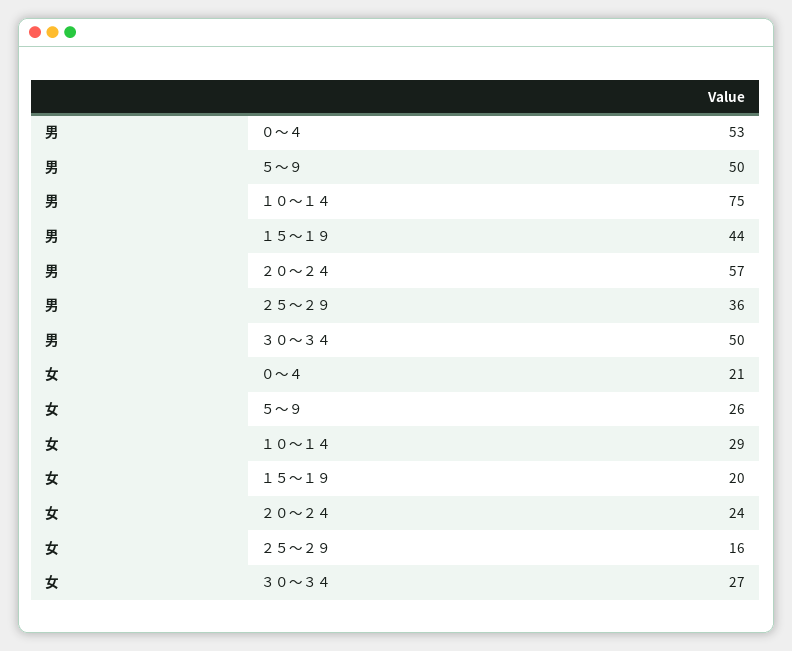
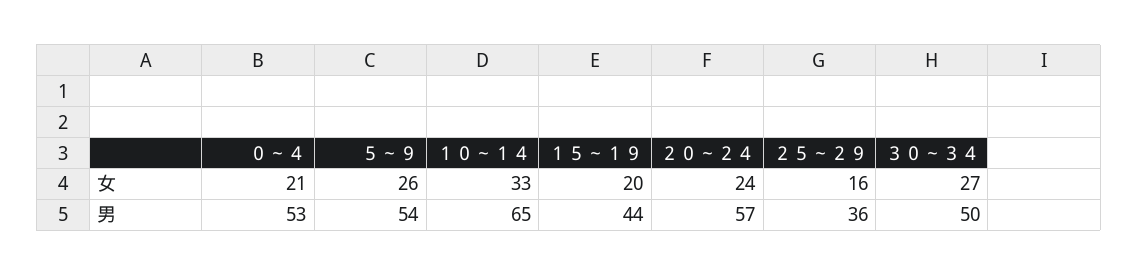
  {
    "男": {
      "０～４": 53,
-     "５～９": 50,
+     "５～９": 54,
-     "１０～１４": 75,
+     "１０～１４": 65,
      "１５～１９": 44,
      "２０～２４": 57,
      "２５～２９": 36,
      "３０～３４": 50
    },
    "女": {
      "０～４": 21,
      "５～９": 26,
-     "１０～１４": 29,
+     "１０～１４": 33,
      "１５～１９": 20,
      "２０～２４": 24,
      "２５～２９": 16,
      "３０～３４": 27
    }
  }

